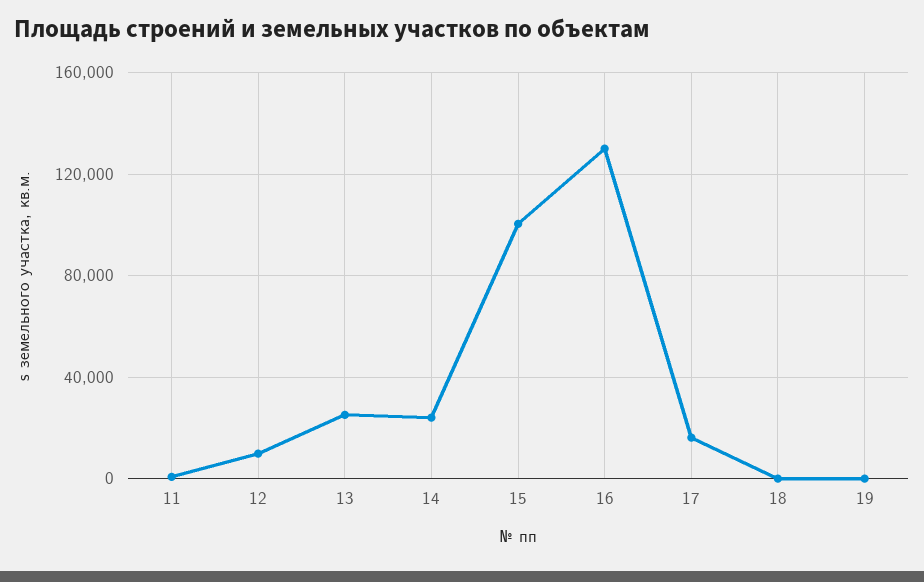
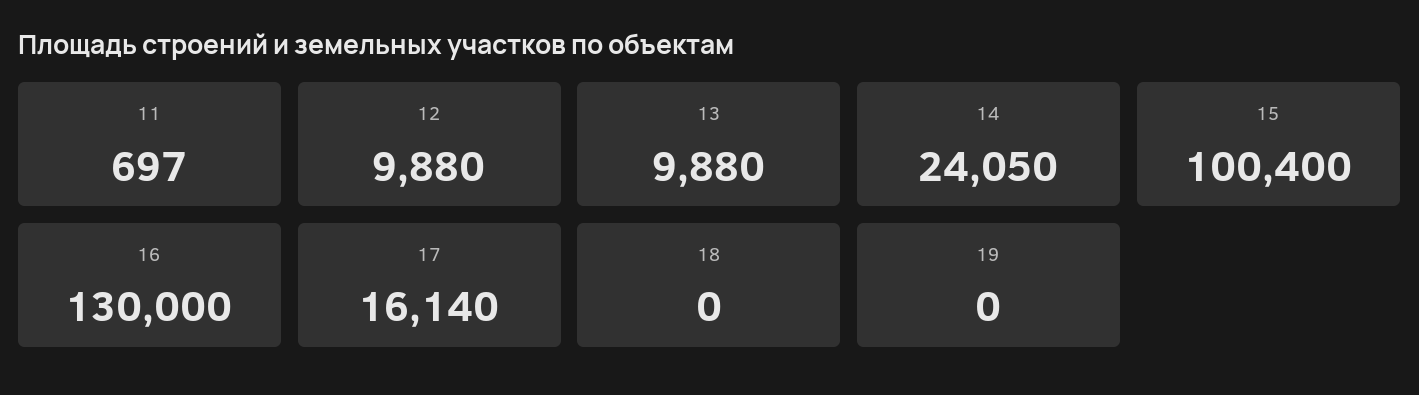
  {
    "11": 697,
    "12": 9880,
-   "13": 25000,
+   "13": 9880,
    "14": 24050,
    "15": 100400,
    "16": 130000,
    "17": 16140,
    "18": 0,
    "19": 0
  }

